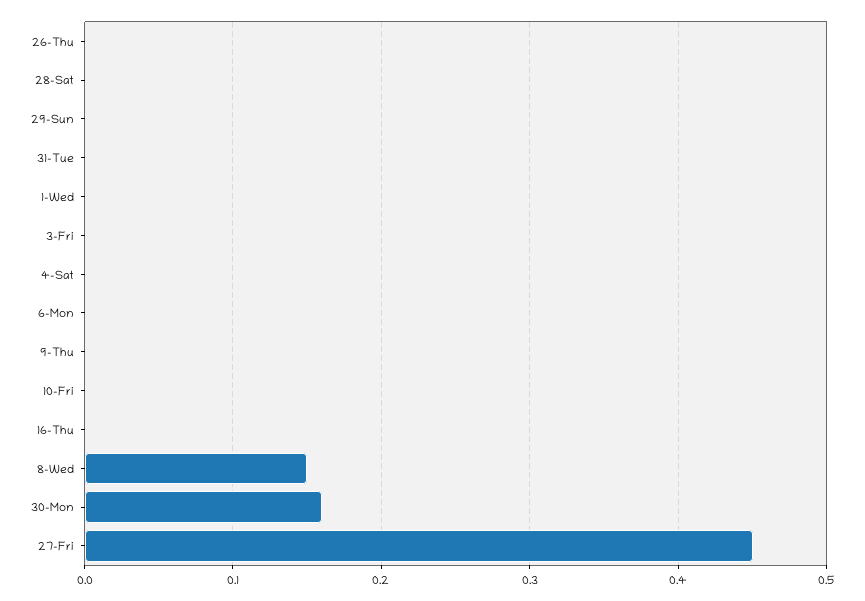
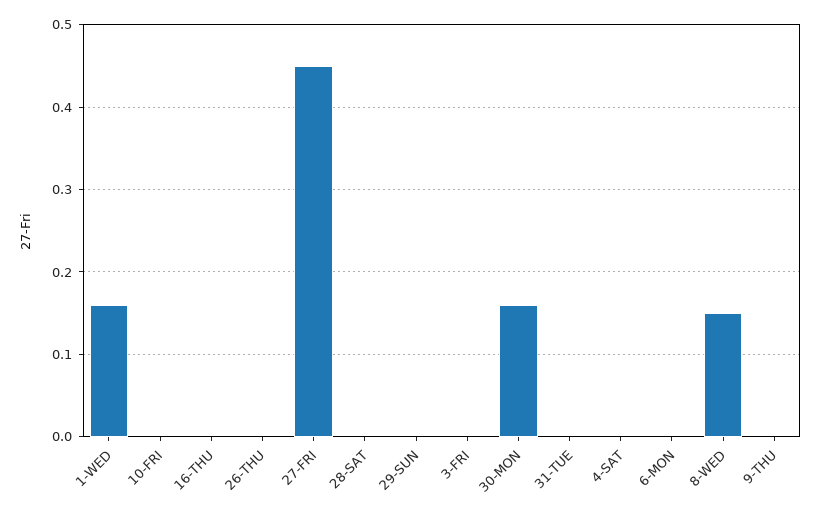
  {
    "26-Thu": 0,
    "28-Sat": 0,
    "29-Sun": 0,
    "31-Tue": 0,
-   "1-Wed": 0,
+   "1-Wed": 0.16,
    "3-Fri": 0,
    "4-Sat": 0,
    "6-Mon": 0,
    "9-Thu": 0,
    "10-Fri": 0,
    "16-Thu": 0,
    "8-Wed": 0.15,
    "30-Mon": 0.16,
    "27-Fri": 0.45
  }

